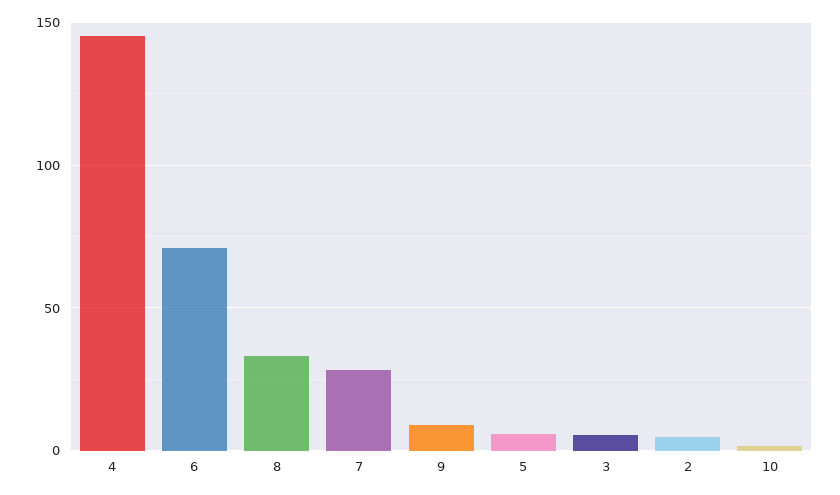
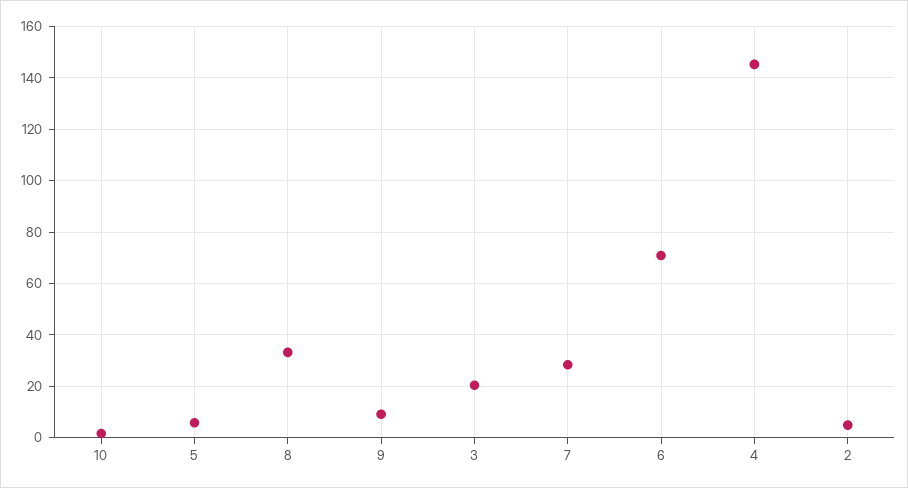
  {
    "4": 145,
    "6": 70,
    "8": 32.5,
    "7": 27.5,
    "9": 10,
    "5": 5,
-   "3": 5,
+   "3": 20,
    "2": 5,
    "10": 2.5
  }

